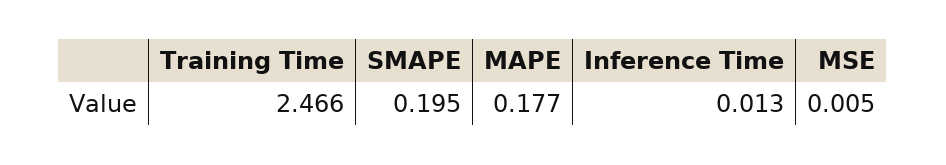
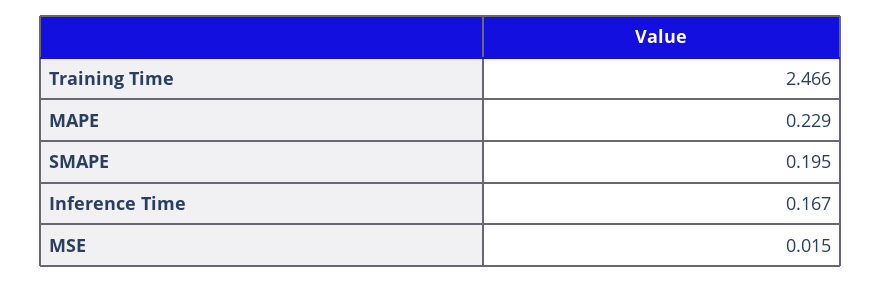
  {
    "Training Time": 2.466,
    "SMAPE": 0.195,
-   "MAPE": 0.177,
+   "MAPE": 0.229,
-   "Inference Time": 0.013,
+   "Inference Time": 0.167,
-   "MSE": 0.005
+   "MSE": 0.015
  }

